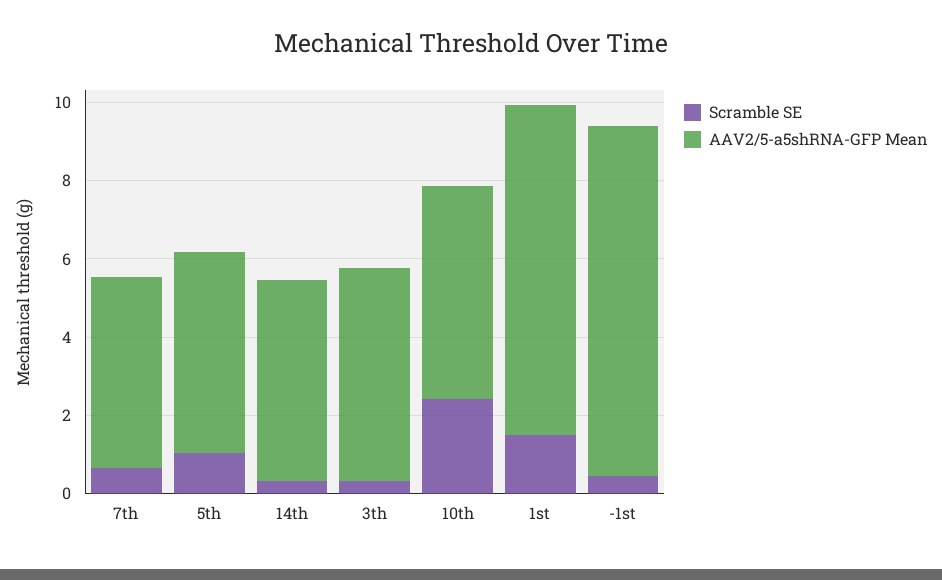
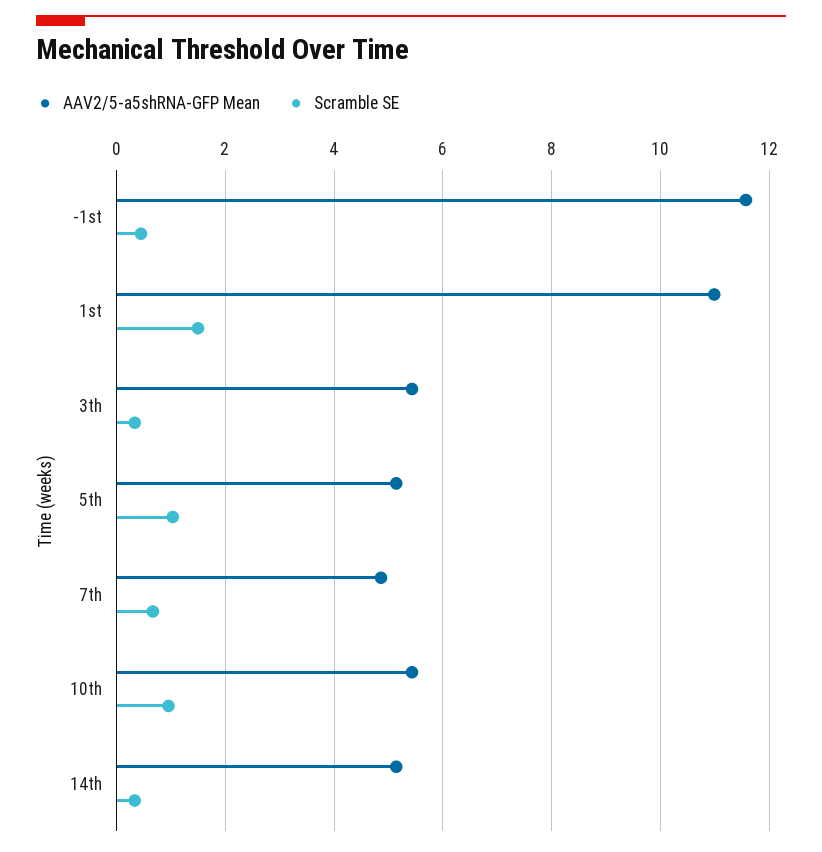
  {
    "Scramble SE": {
      "7th": 0.6,
      "5th": 1,
      "14th": 0.4,
      "3th": 0.4,
-     "10th": 2.5,
+     "10th": 1,
      "1st": 1.4,
      "-1st": 0.4
    },
    "AAV2/5-a5shRNA-GFP Mean": {
      "7th": 4.8,
      "5th": 5.2,
      "14th": 5.2,
      "3th": 5.4,
      "10th": 5.4,
-     "1st": 8.5,
+     "1st": 11,
-     "-1st": 9
+     "-1st": 11.6
    }
  }

